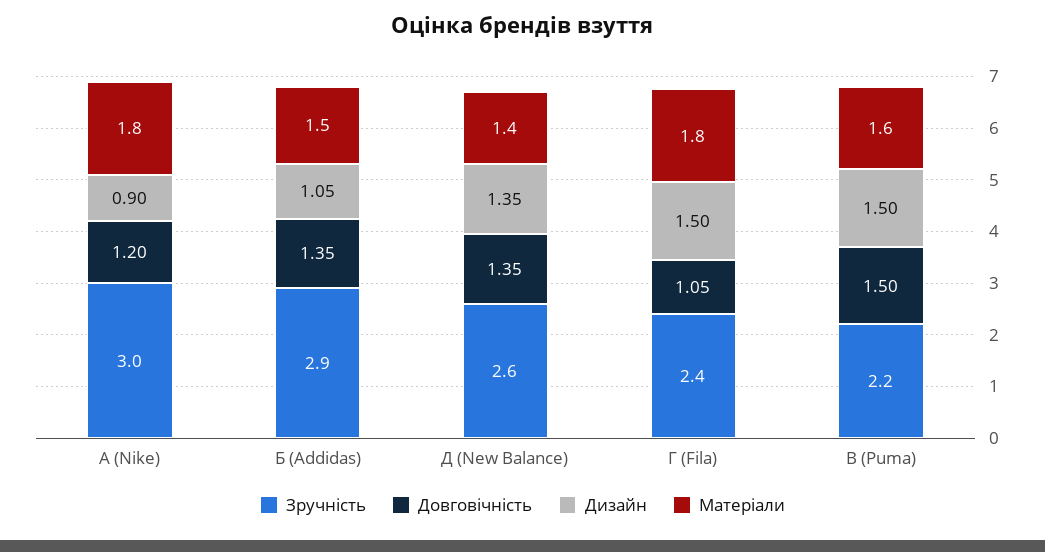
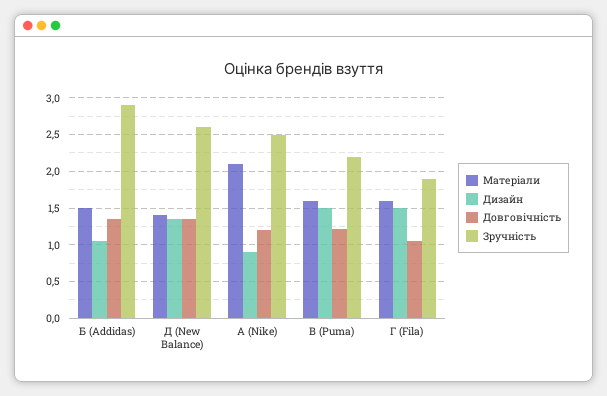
  {
    "Зручність": {
-     "А (Nike)": 3,
+     "А (Nike)": 2.5,
      "Б (Addidas)": 2.9,
      "Д (New Balance)": 2.6,
-     "Г (Fila)": 2.4,
+     "Г (Fila)": 1.9,
      "В (Puma)": 2.2
    },
    "Довговічність": {
      "А (Nike)": 1.2,
      "Б (Addidas)": 1.35,
      "Д (New Balance)": 1.35,
      "Г (Fila)": 1.05,
-     "В (Puma)": 1.5
+     "В (Puma)": 1.2
    },
    "Дизайн": {
      "А (Nike)": 0.9,
      "Б (Addidas)": 1.05,
      "Д (New Balance)": 1.35,
      "Г (Fila)": 1.5,
      "В (Puma)": 1.5
    },
    "Матеріали": {
-     "А (Nike)": 1.8,
+     "А (Nike)": 2.1,
      "Б (Addidas)": 1.5,
      "Д (New Balance)": 1.4,
-     "Г (Fila)": 1.8,
+     "Г (Fila)": 1.6,
      "В (Puma)": 1.6
    }
  }

